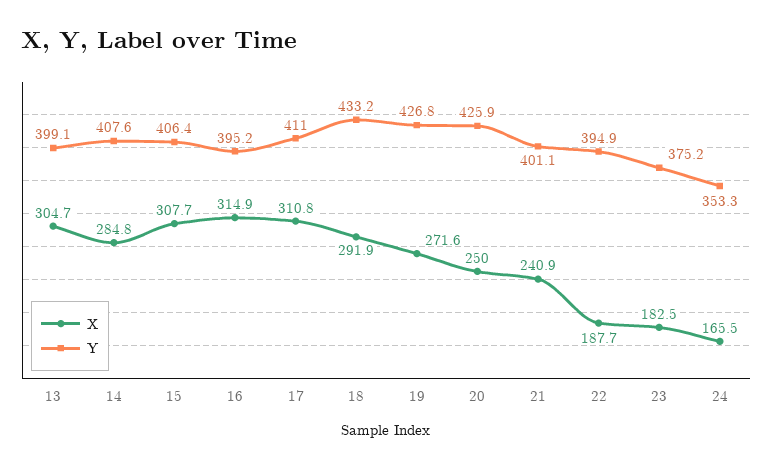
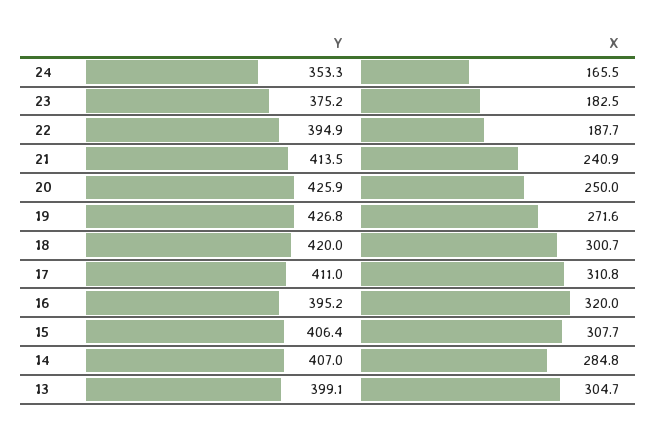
  {
    "X": {
      "13": 304.7,
      "14": 284.8,
      "15": 307.7,
-     "16": 314.9,
+     "16": 320,
      "17": 310.8,
-     "18": 291.9,
+     "18": 300.7,
      "19": 271.6,
      "20": 250,
      "21": 240.9,
      "22": 187.7,
      "23": 182.5,
      "24": 165.5
    },
    "Y": {
      "13": 399.1,
-     "14": 407.6,
+     "14": 407,
      "15": 406.4,
      "16": 395.2,
      "17": 411,
-     "18": 433.2,
+     "18": 420,
      "19": 426.8,
      "20": 425.9,
-     "21": 401.1,
+     "21": 413.5,
      "22": 394.9,
      "23": 375.2,
      "24": 353.3
    }
  }

